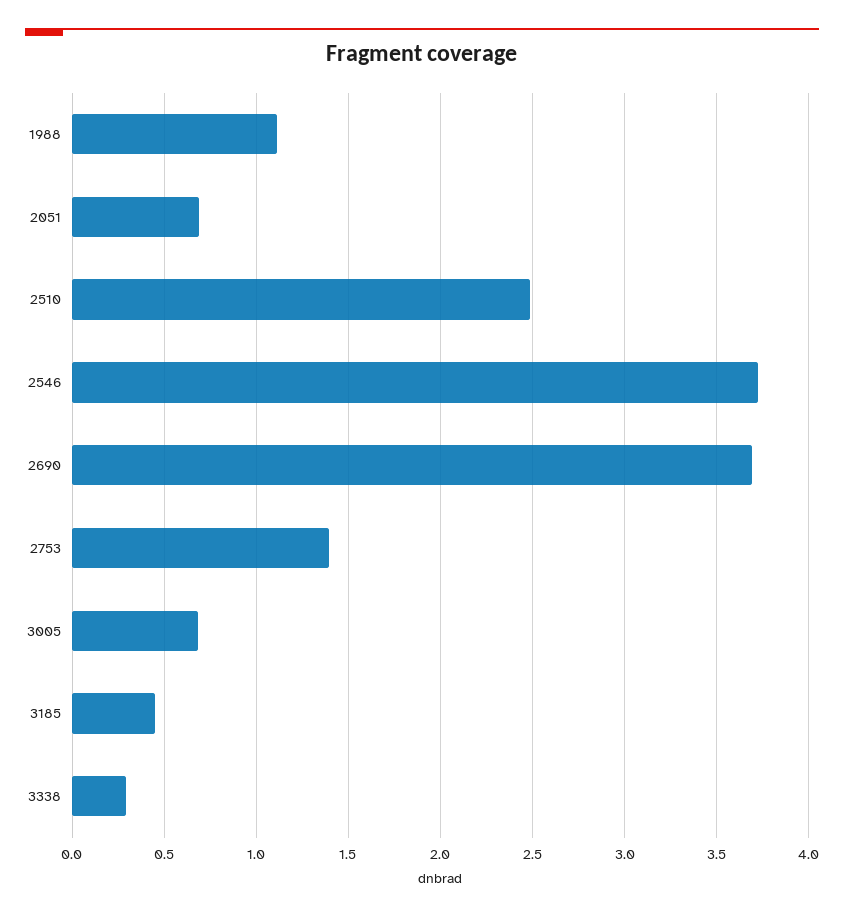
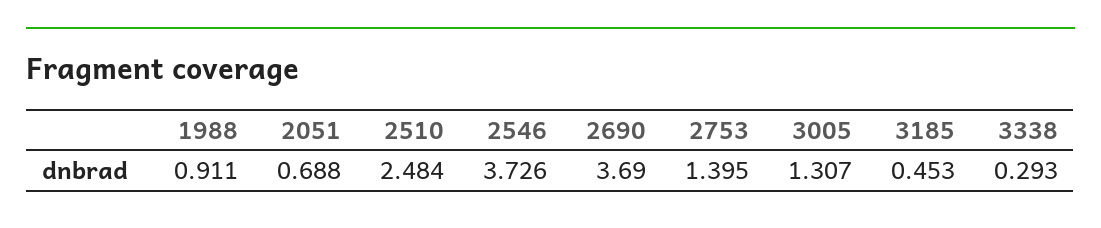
  {
-   "1988": 1.1,
+   "1988": 0.911,
    "2051": 0.688,
    "2510": 2.484,
    "2546": 3.726,
    "2690": 3.69,
    "2753": 1.395,
-   "3005": 0.7,
+   "3005": 1.307,
    "3185": 0.453,
    "3338": 0.293
  }

